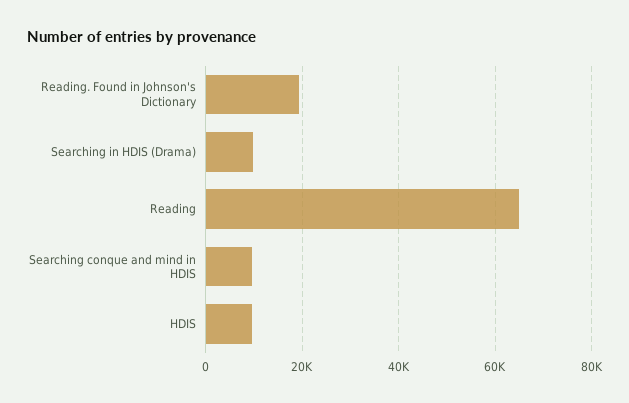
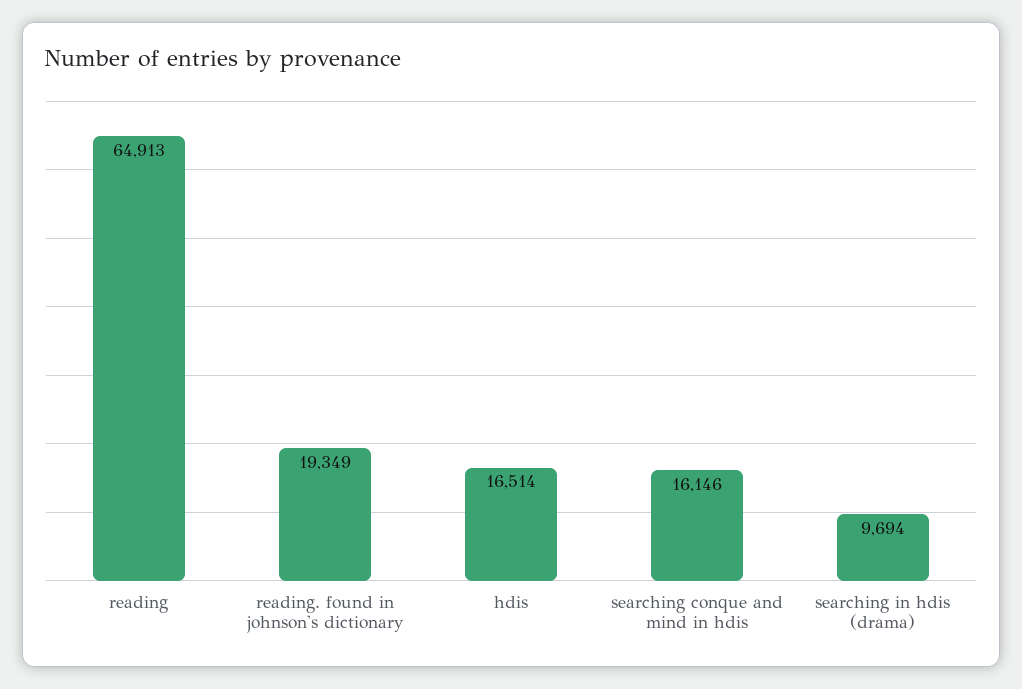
  {
    "Reading. Found in Johnson's Dictionary": 19349,
    "Searching in HDIS (Drama)": 9694,
    "Reading": 64913,
-   "Searching conque and mind in HDIS": 10000,
+   "Searching conque and mind in HDIS": 16146,
-   "HDIS": 10000
+   "HDIS": 16514
  }

